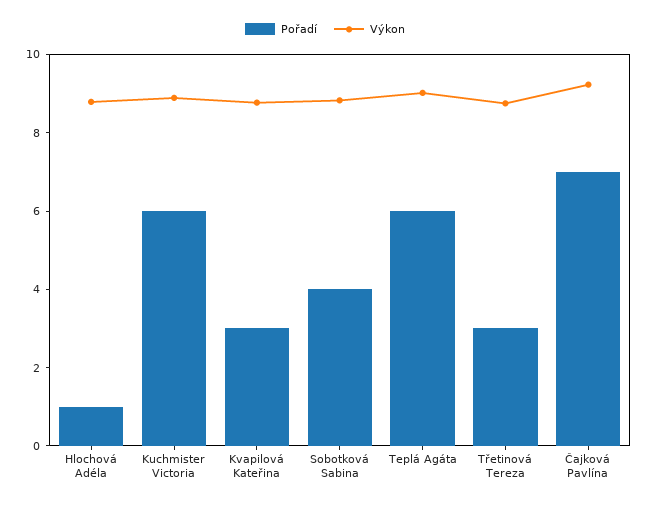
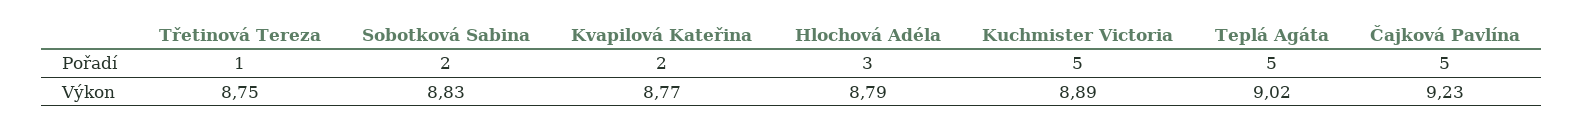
  {
    "Pořadí": {
-     "Hlochová Adéla": 1,
+     "Hlochová Adéla": 3,
-     "Kuchmister Victoria": 6,
+     "Kuchmister Victoria": 5,
-     "Kvapilová Kateřina": 3,
+     "Kvapilová Kateřina": 2,
-     "Sobotková Sabina": 4,
+     "Sobotková Sabina": 2,
-     "Teplá Agáta": 6,
+     "Teplá Agáta": 5,
-     "Třetinová Tereza": 3,
+     "Třetinová Tereza": 1,
-     "Čajková Pavlína": 7
+     "Čajková Pavlína": 5
    },
    "Výkon": {
      "Hlochová Adéla": 8.79,
      "Kuchmister Victoria": 8.89,
      "Kvapilová Kateřina": 8.77,
      "Sobotková Sabina": 8.83,
      "Teplá Agáta": 9.02,
      "Třetinová Tereza": 8.75,
      "Čajková Pavlína": 9.23
    }
  }

